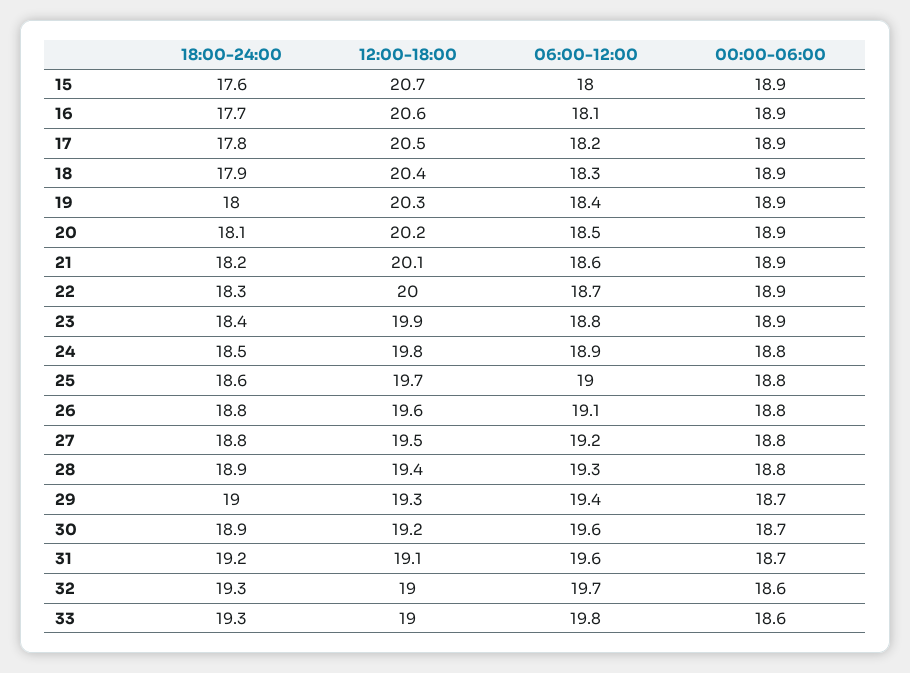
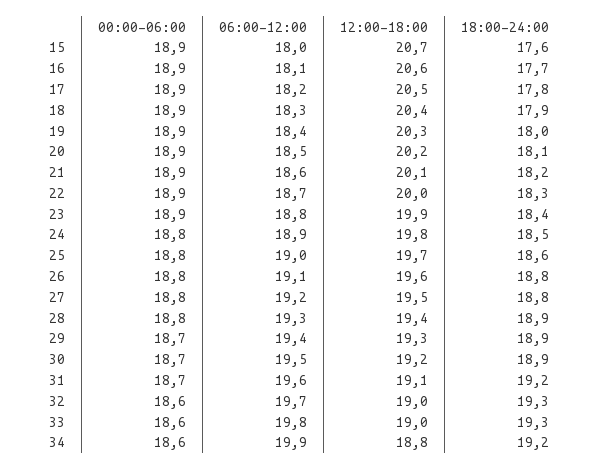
  {
    "18:00-24:00": {
      "15": 17.6,
      "16": 17.7,
      "17": 17.8,
      "18": 17.9,
      "19": 18,
      "20": 18.1,
      "21": 18.2,
      "22": 18.3,
      "23": 18.4,
      "24": 18.5,
      "25": 18.6,
      "26": 18.8,
      "27": 18.8,
      "28": 18.9,
-     "29": 19,
+     "29": 18.9,
      "30": 18.9,
      "31": 19.2,
      "32": 19.3,
-     "33": 19.3
+     "33": 19.3,
+     "34": 19.2
    },
    "12:00-18:00": {
      "15": 20.7,
      "16": 20.6,
      "17": 20.5,
      "18": 20.4,
      "19": 20.3,
      "20": 20.2,
      "21": 20.1,
      "22": 20,
      "23": 19.9,
      "24": 19.8,
      "25": 19.7,
      "26": 19.6,
      "27": 19.5,
      "28": 19.4,
      "29": 19.3,
      "30": 19.2,
      "31": 19.1,
      "32": 19,
-     "33": 19
+     "33": 19,
+     "34": 18.8
    },
    "06:00-12:00": {
      "15": 18,
      "16": 18.1,
      "17": 18.2,
      "18": 18.3,
      "19": 18.4,
      "20": 18.5,
      "21": 18.6,
      "22": 18.7,
      "23": 18.8,
      "24": 18.9,
      "25": 19,
      "26": 19.1,
      "27": 19.2,
      "28": 19.3,
      "29": 19.4,
-     "30": 19.6,
+     "30": 19.5,
      "31": 19.6,
      "32": 19.7,
-     "33": 19.8
+     "33": 19.8,
+     "34": 19.9
    },
    "00:00-06:00": {
      "15": 18.9,
      "16": 18.9,
      "17": 18.9,
      "18": 18.9,
      "19": 18.9,
      "20": 18.9,
      "21": 18.9,
      "22": 18.9,
      "23": 18.9,
      "24": 18.8,
      "25": 18.8,
      "26": 18.8,
      "27": 18.8,
      "28": 18.8,
      "29": 18.7,
      "30": 18.7,
      "31": 18.7,
      "32": 18.6,
-     "33": 18.6
+     "33": 18.6,
+     "34": 18.6
    }
  }

